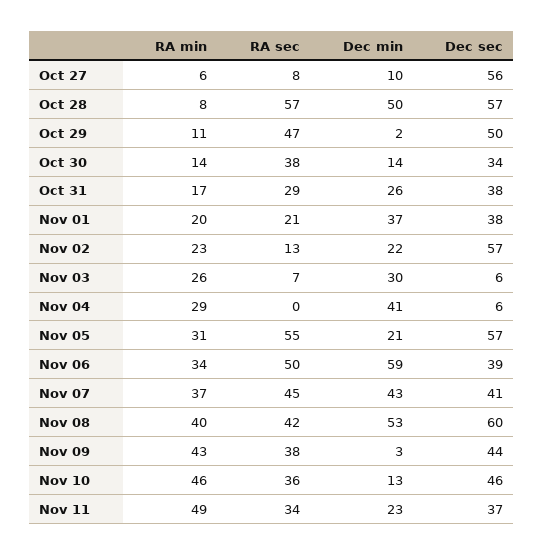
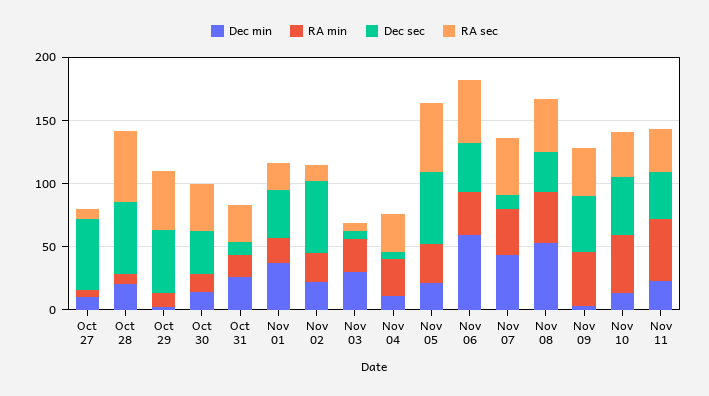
  {
    "RA min": {
      "Oct 27": 6,
      "Oct 28": 8,
      "Oct 29": 11,
      "Oct 30": 14,
      "Oct 31": 17,
      "Nov 01": 20,
      "Nov 02": 23,
      "Nov 03": 26,
      "Nov 04": 29,
      "Nov 05": 31,
      "Nov 06": 34,
      "Nov 07": 37,
      "Nov 08": 40,
      "Nov 09": 43,
      "Nov 10": 46,
      "Nov 11": 49
    },
    "RA sec": {
      "Oct 27": 8,
      "Oct 28": 57,
      "Oct 29": 47,
      "Oct 30": 38,
      "Oct 31": 29,
      "Nov 01": 21,
      "Nov 02": 13,
      "Nov 03": 7,
-     "Nov 04": 0,
+     "Nov 04": 30,
      "Nov 05": 55,
      "Nov 06": 50,
      "Nov 07": 45,
      "Nov 08": 42,
      "Nov 09": 38,
      "Nov 10": 36,
      "Nov 11": 34
    },
    "Dec min": {
      "Oct 27": 10,
-     "Oct 28": 50,
+     "Oct 28": 20,
      "Oct 29": 2,
      "Oct 30": 14,
      "Oct 31": 26,
      "Nov 01": 37,
      "Nov 02": 22,
      "Nov 03": 30,
-     "Nov 04": 41,
+     "Nov 04": 10,
      "Nov 05": 21,
      "Nov 06": 59,
      "Nov 07": 43,
      "Nov 08": 53,
      "Nov 09": 3,
      "Nov 10": 13,
      "Nov 11": 23
    },
    "Dec sec": {
      "Oct 27": 56,
      "Oct 28": 57,
      "Oct 29": 50,
      "Oct 30": 34,
-     "Oct 31": 38,
+     "Oct 31": 10,
      "Nov 01": 38,
      "Nov 02": 57,
      "Nov 03": 6,
      "Nov 04": 6,
      "Nov 05": 57,
      "Nov 06": 39,
-     "Nov 07": 41,
+     "Nov 07": 10,
-     "Nov 08": 60,
+     "Nov 08": 30,
      "Nov 09": 44,
      "Nov 10": 46,
      "Nov 11": 37
    }
  }

